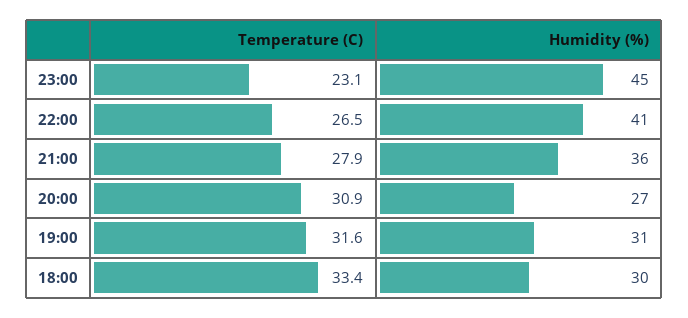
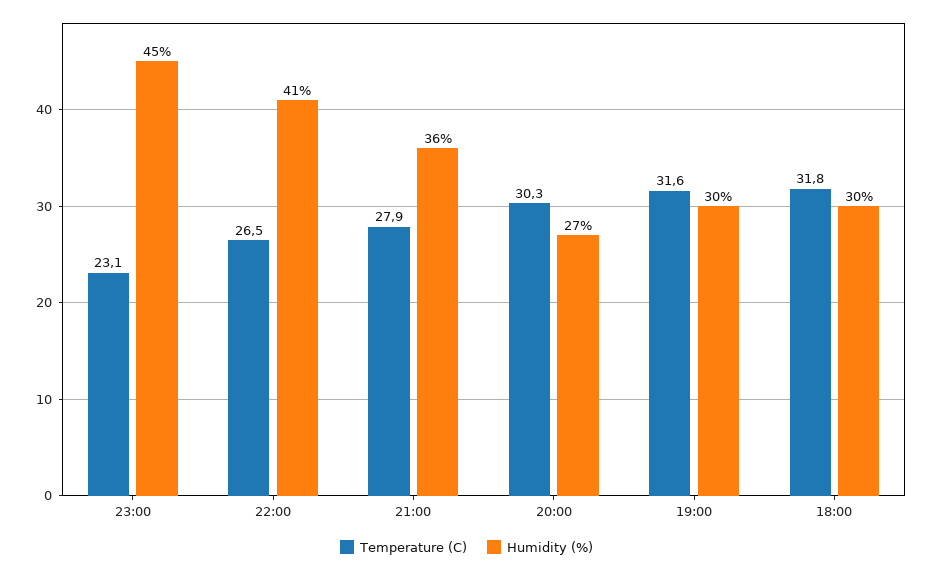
  {
    "Temperature (C)": {
      "23:00": 23.1,
      "22:00": 26.5,
      "21:00": 27.9,
-     "20:00": 30.9,
+     "20:00": 30.3,
      "19:00": 31.6,
-     "18:00": 33.4
+     "18:00": 31.8
    },
    "Humidity (%)": {
      "23:00": 45,
      "22:00": 41,
      "21:00": 36,
      "20:00": 27,
-     "19:00": 31,
+     "19:00": 30,
      "18:00": 30
    }
  }

